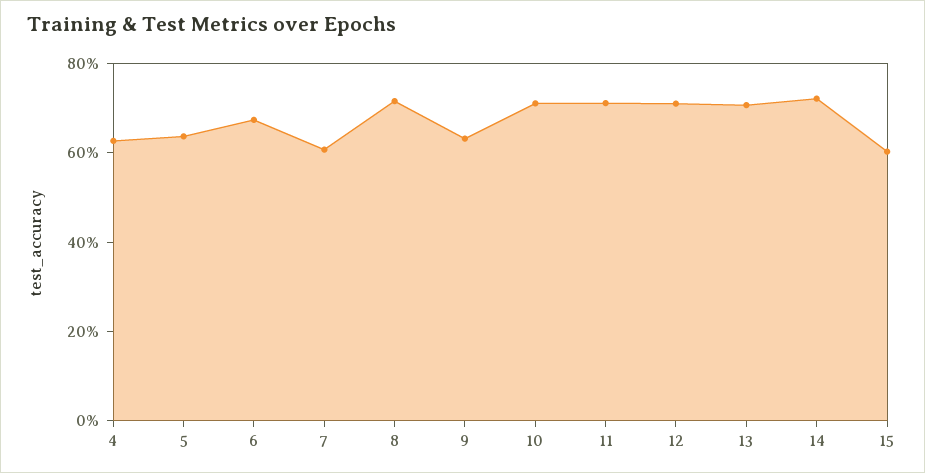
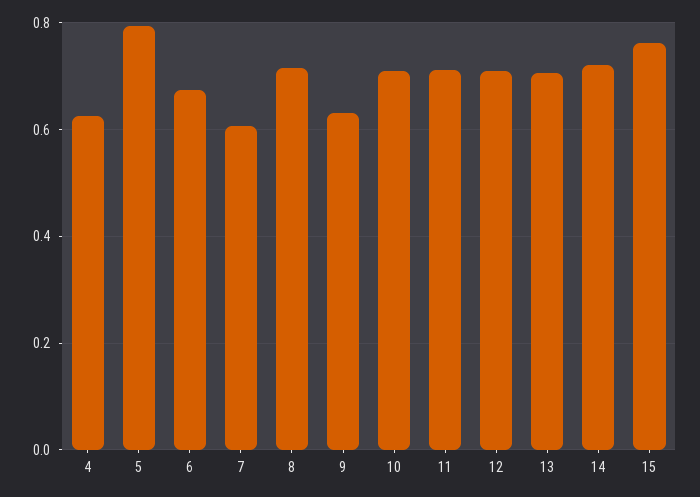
  {
    "4": 0.62,
-   "5": 0.65,
+   "5": 0.8,
    "6": 0.68,
    "7": 0.6,
    "8": 0.72,
    "9": 0.64,
    "10": 0.72,
    "11": 0.72,
    "12": 0.7,
    "13": 0.7,
    "14": 0.72,
-   "15": 0.6
+   "15": 0.76
  }

